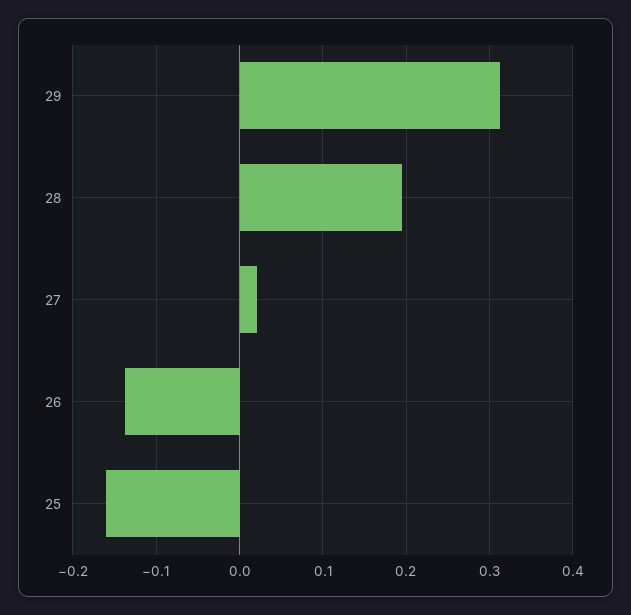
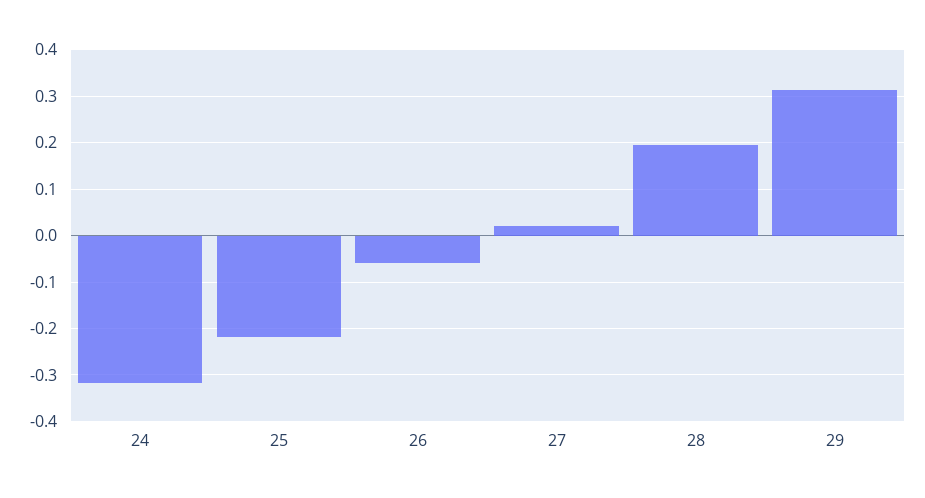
  {
    "29": 0.31,
    "28": 0.2,
    "27": 0.02,
-   "26": -0.14,
+   "26": -0.06,
-   "25": -0.16
+   "25": -0.22,
+   "24": -0.32
  }

